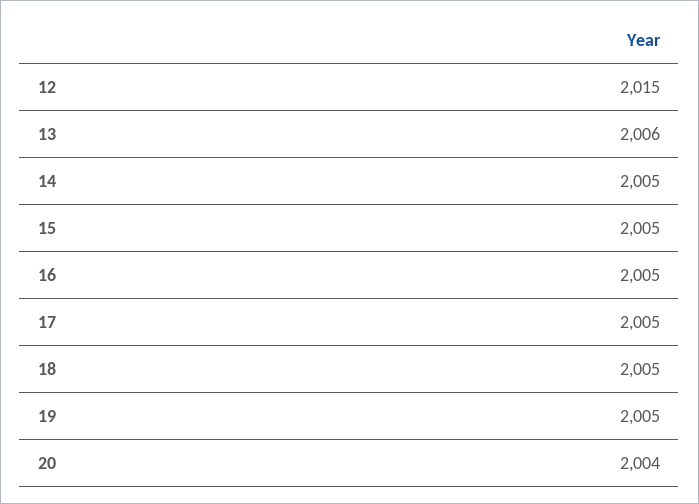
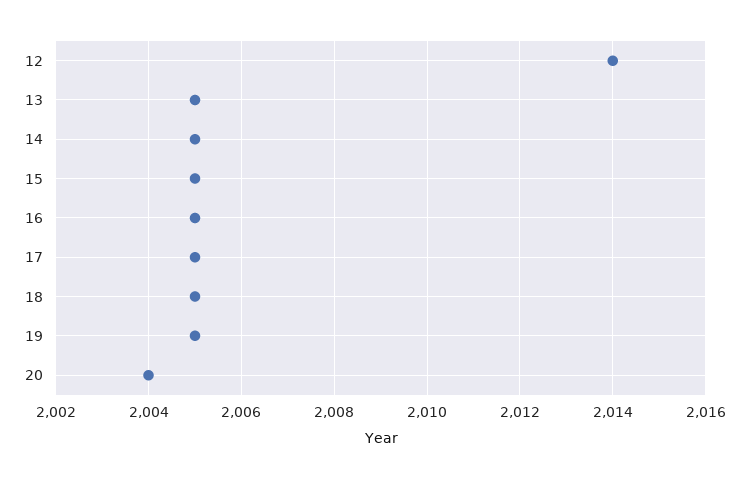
  {
-   "12": 2015,
+   "12": 2014,
-   "13": 2006,
+   "13": 2005,
    "14": 2005,
    "15": 2005,
    "16": 2005,
    "17": 2005,
    "18": 2005,
    "19": 2005,
    "20": 2004
  }

